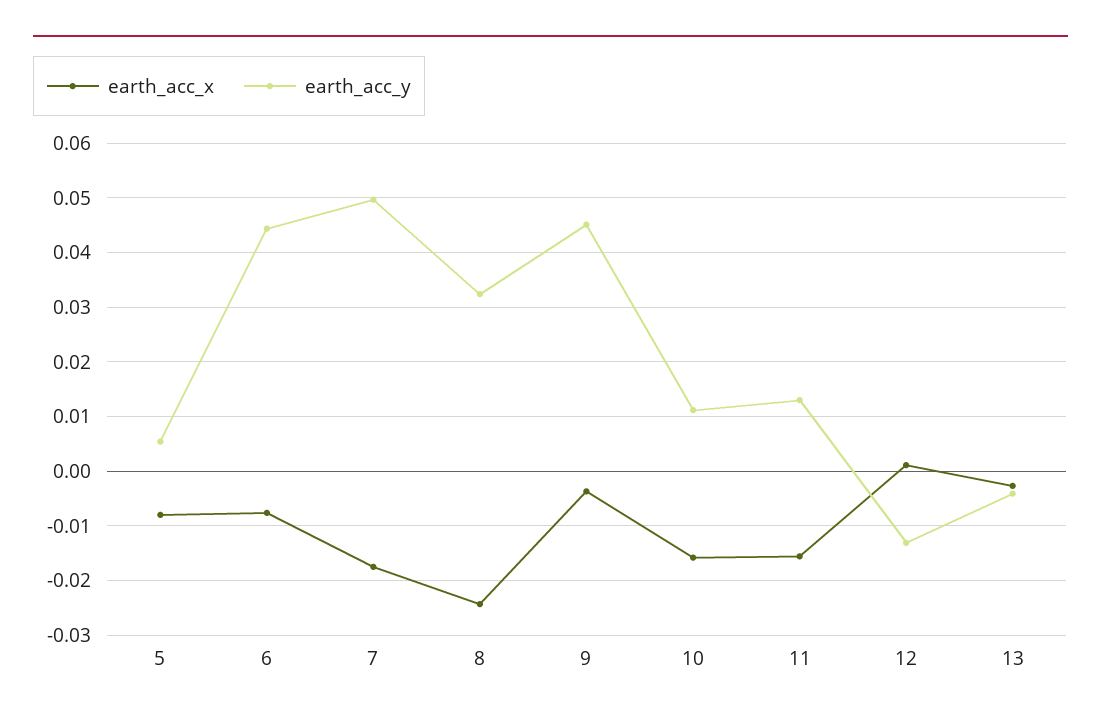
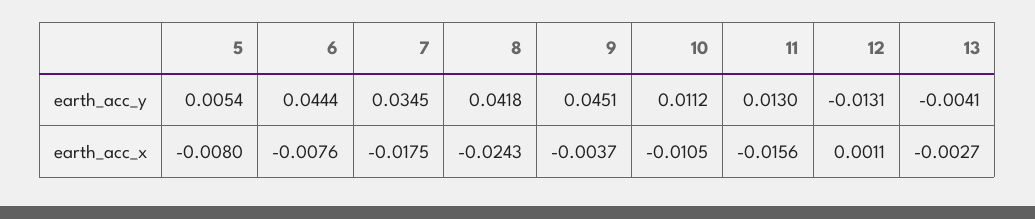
  {
    "earth_acc_x": {
      "5": -0.008,
      "6": -0.0076,
      "7": -0.0175,
      "8": -0.0243,
      "9": -0.0037,
-     "10": -0.016,
+     "10": -0.0105,
      "11": -0.0156,
      "12": 0.0011,
      "13": -0.0027
    },
    "earth_acc_y": {
      "5": 0.0054,
      "6": 0.0444,
-     "7": 0.05,
+     "7": 0.0345,
-     "8": 0.032,
+     "8": 0.0418,
      "9": 0.0451,
      "10": 0.0112,
      "11": 0.013,
      "12": -0.0131,
      "13": -0.0041
    }
  }

